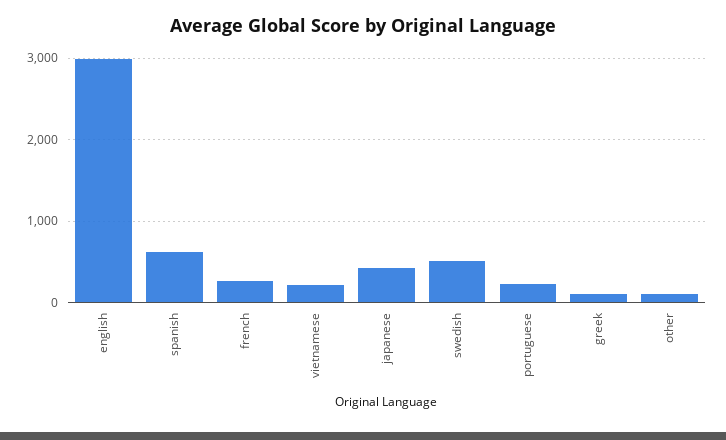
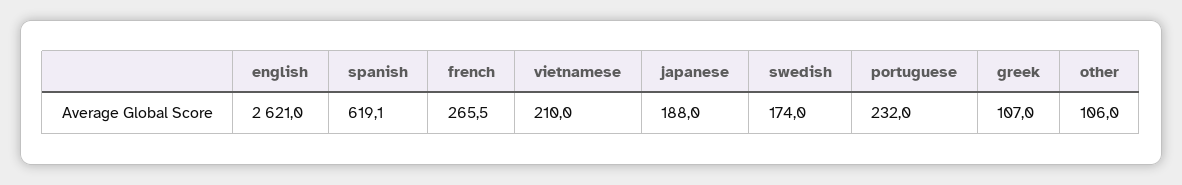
  {
-   "english": 3000,
+   "english": 2621,
    "spanish": 619.1,
    "french": 265.5,
    "vietnamese": 210,
-   "japanese": 400,
+   "japanese": 188,
-   "swedish": 500,
+   "swedish": 174,
    "portuguese": 232,
    "greek": 107,
    "other": 106
  }

